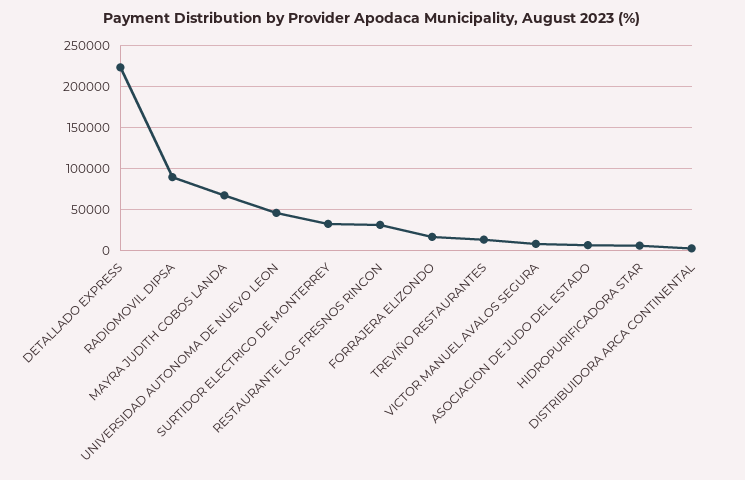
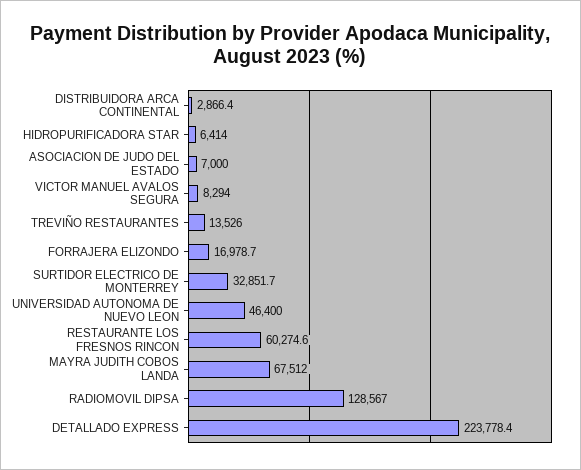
  {
    "DETALLADO EXPRESS": 223778.4,
-   "RADIOMOVIL DIPSA": 90000,
+   "RADIOMOVIL DIPSA": 128567,
    "MAYRA JUDITH COBOS LANDA": 67512,
    "UNIVERSIDAD AUTONOMA DE NUEVO LEON": 46400,
    "SURTIDOR ELECTRICO DE MONTERREY": 32851.7,
-   "RESTAURANTE LOS FRESNOS RINCON": 30000,
+   "RESTAURANTE LOS FRESNOS RINCON": 60274.6,
    "FORRAJERA ELIZONDO": 16978.7,
    "TREVIÑO RESTAURANTES": 13526,
    "VICTOR MANUEL AVALOS SEGURA": 8294,
    "ASOCIACION DE JUDO DEL ESTADO": 7000,
    "HIDROPURIFICADORA STAR": 6414,
    "DISTRIBUIDORA ARCA CONTINENTAL": 2866.4
  }

